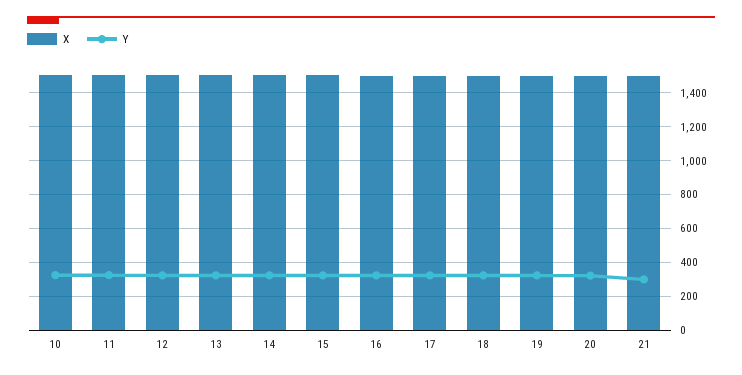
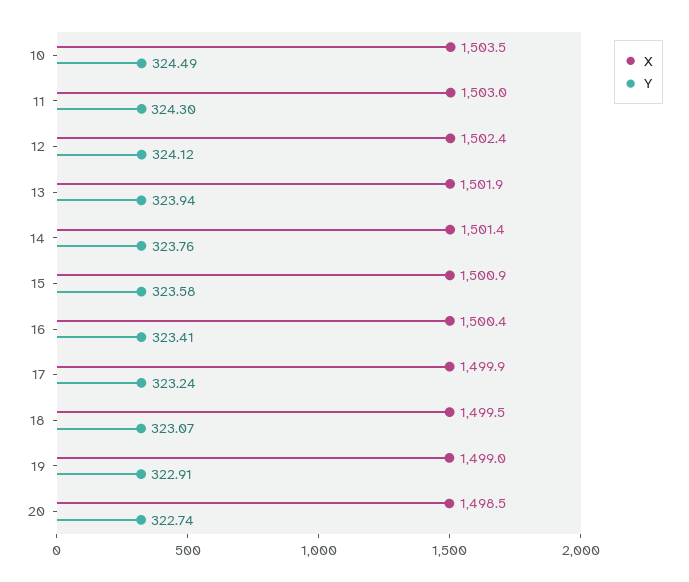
  {
    "X": {
      "10": 1503.5,
      "11": 1503,
      "12": 1502.4,
      "13": 1501.9,
      "14": 1501.4,
      "15": 1500.9,
      "16": 1500.4,
      "17": 1499.9,
      "18": 1499.5,
      "19": 1499,
-     "20": 1498.5,
+     "20": 1498.5
-     "21": 1500
    },
    "Y": {
      "10": 324.49,
      "11": 324.3,
      "12": 324.12,
      "13": 323.94,
      "14": 323.76,
      "15": 323.58,
      "16": 323.41,
      "17": 323.24,
      "18": 323.07,
      "19": 322.91,
-     "20": 322.74,
+     "20": 322.74
-     "21": 300
    }
  }

